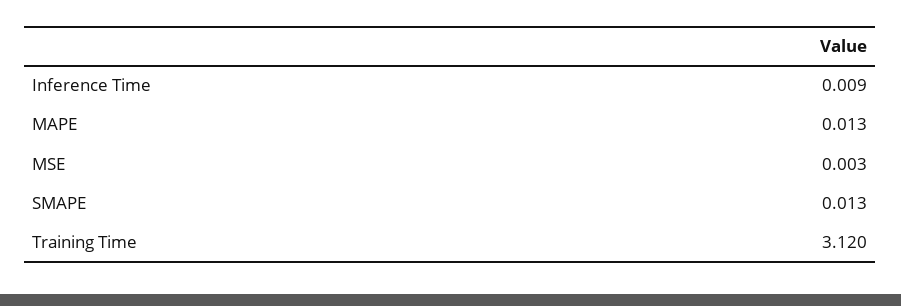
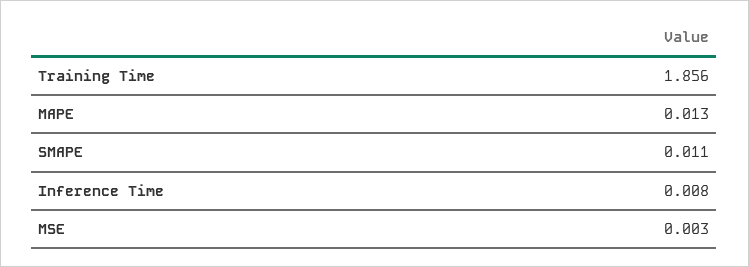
  {
-   "Inference Time": 0.009,
+   "Inference Time": 0.008,
    "MAPE": 0.013,
    "MSE": 0.003,
-   "SMAPE": 0.013,
+   "SMAPE": 0.011,
-   "Training Time": 3.12
+   "Training Time": 1.856
  }

